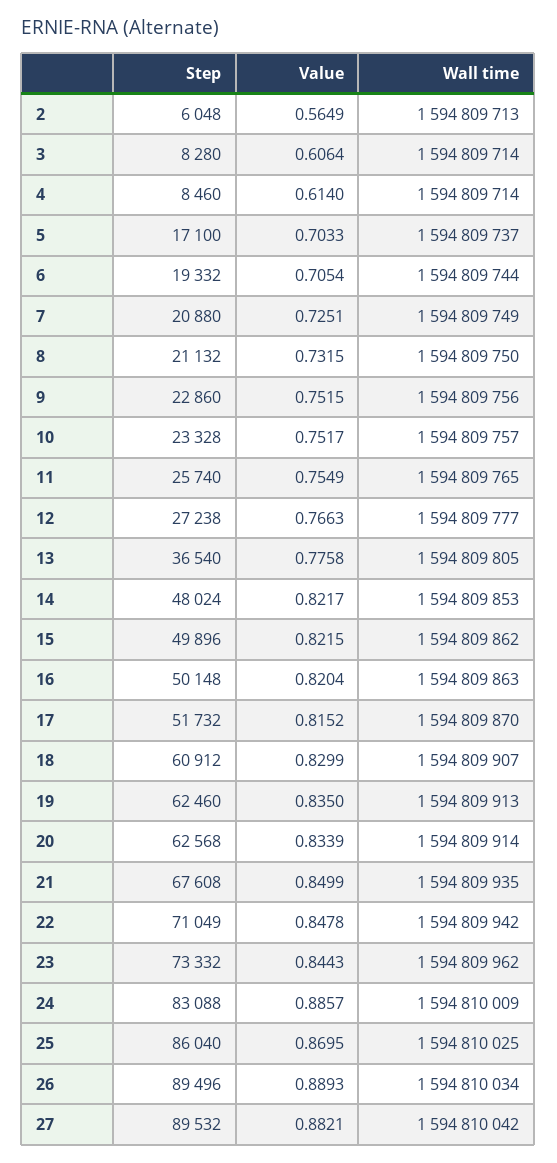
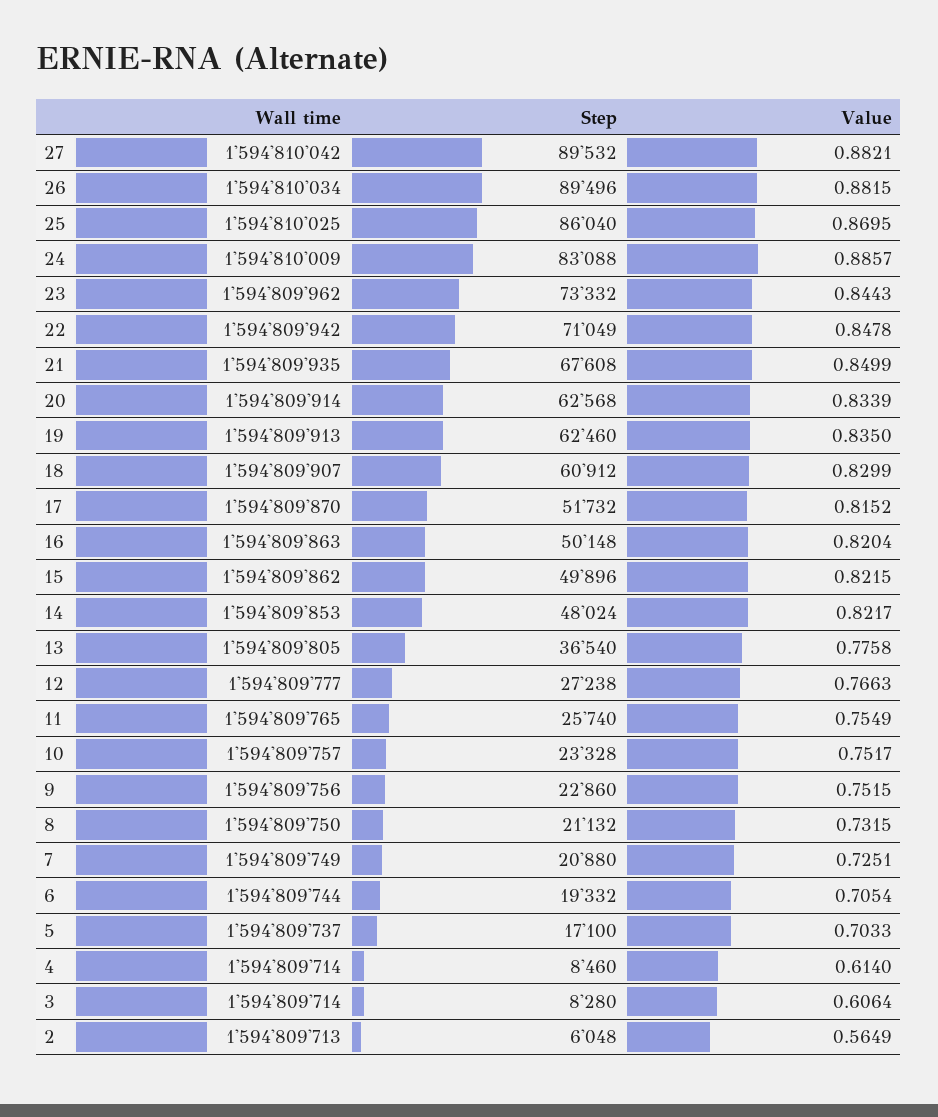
  {
    "Step": {
      "2": 6048,
      "3": 8280,
      "4": 8460,
      "5": 17100,
      "6": 19332,
      "7": 20880,
      "8": 21132,
      "9": 22860,
      "10": 23328,
      "11": 25740,
      "12": 27238,
      "13": 36540,
      "14": 48024,
      "15": 49896,
      "16": 50148,
      "17": 51732,
      "18": 60912,
      "19": 62460,
      "20": 62568,
      "21": 67608,
      "22": 71049,
      "23": 73332,
      "24": 83088,
      "25": 86040,
      "26": 89496,
      "27": 89532
    },
    "Value": {
      "2": 0.5649,
      "3": 0.6064,
      "4": 0.614,
      "5": 0.7033,
      "6": 0.7054,
      "7": 0.7251,
      "8": 0.7315,
      "9": 0.7515,
      "10": 0.7517,
      "11": 0.7549,
      "12": 0.7663,
      "13": 0.7758,
      "14": 0.8217,
      "15": 0.8215,
      "16": 0.8204,
      "17": 0.8152,
      "18": 0.8299,
      "19": 0.835,
      "20": 0.8339,
      "21": 0.8499,
      "22": 0.8478,
      "23": 0.8443,
      "24": 0.8857,
      "25": 0.8695,
-     "26": 0.8893,
+     "26": 0.8815,
      "27": 0.8821
    },
    "Wall time": {
      "2": 1594809713,
      "3": 1594809714,
      "4": 1594809714,
      "5": 1594809737,
      "6": 1594809744,
      "7": 1594809749,
      "8": 1594809750,
      "9": 1594809756,
      "10": 1594809757,
      "11": 1594809765,
      "12": 1594809777,
      "13": 1594809805,
      "14": 1594809853,
      "15": 1594809862,
      "16": 1594809863,
      "17": 1594809870,
      "18": 1594809907,
      "19": 1594809913,
      "20": 1594809914,
      "21": 1594809935,
      "22": 1594809942,
      "23": 1594809962,
      "24": 1594810009,
      "25": 1594810025,
      "26": 1594810034,
      "27": 1594810042
    }
  }

